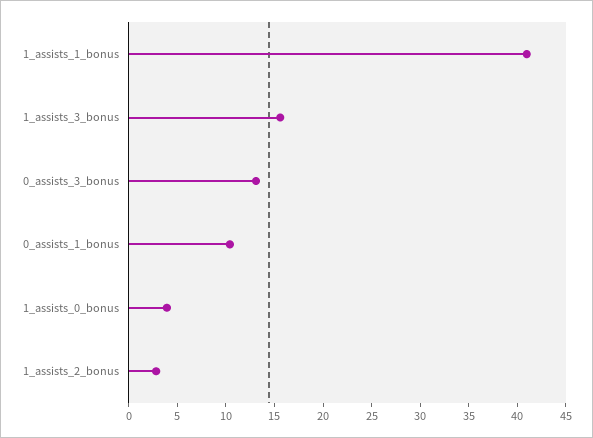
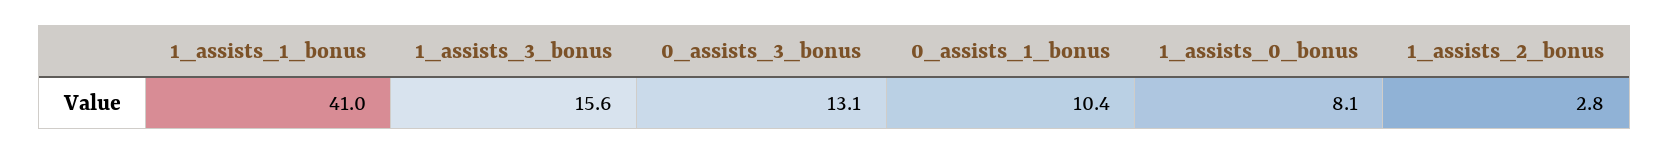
  {
    "1_assists_1_bonus": 41,
    "1_assists_3_bonus": 15.6,
    "0_assists_3_bonus": 13.1,
    "0_assists_1_bonus": 10.4,
-   "1_assists_0_bonus": 4,
+   "1_assists_0_bonus": 8.1,
    "1_assists_2_bonus": 2.8
  }

